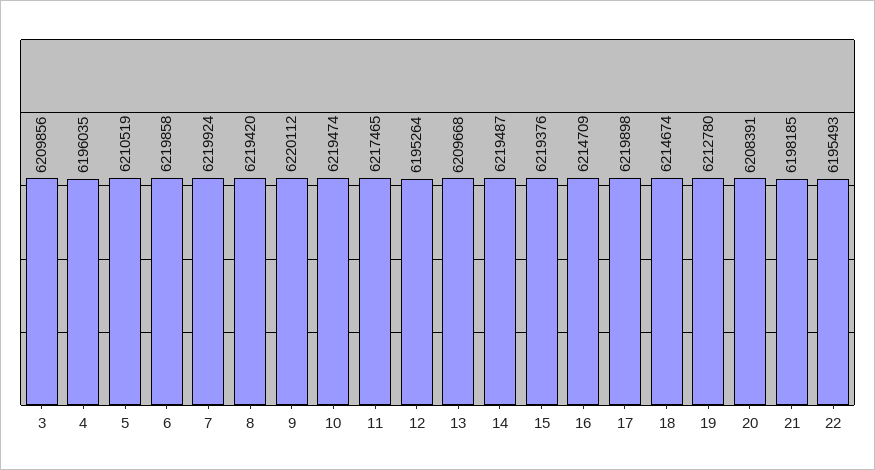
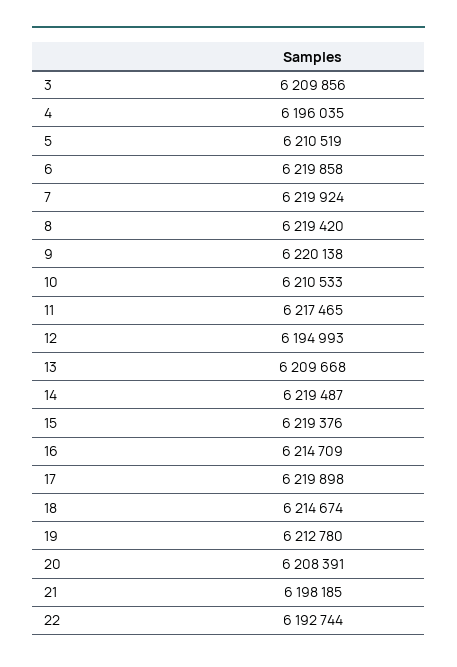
  {
    "3": 6209856,
    "4": 6196035,
    "5": 6210519,
    "6": 6219858,
    "7": 6219924,
    "8": 6219420,
-   "9": 6220112,
+   "9": 6220138,
-   "10": 6219474,
+   "10": 6210533,
    "11": 6217465,
-   "12": 6195264,
+   "12": 6194993,
    "13": 6209668,
    "14": 6219487,
    "15": 6219376,
    "16": 6214709,
    "17": 6219898,
    "18": 6214674,
    "19": 6212780,
    "20": 6208391,
    "21": 6198185,
-   "22": 6195493
+   "22": 6192744
  }

